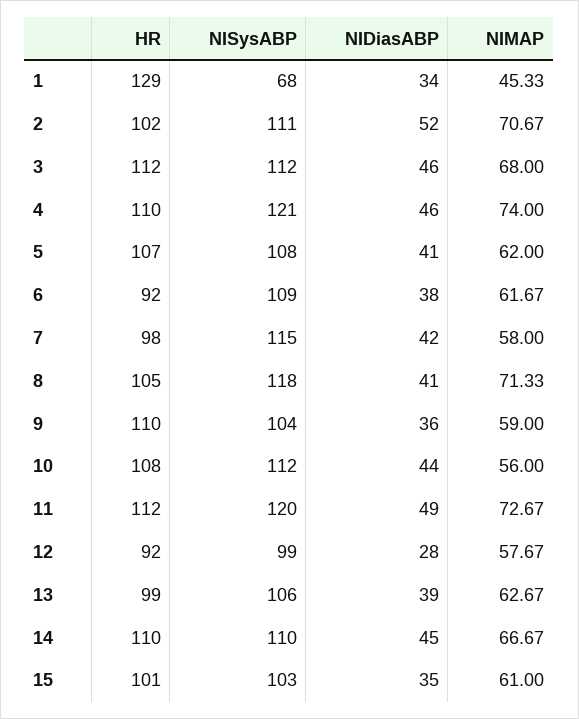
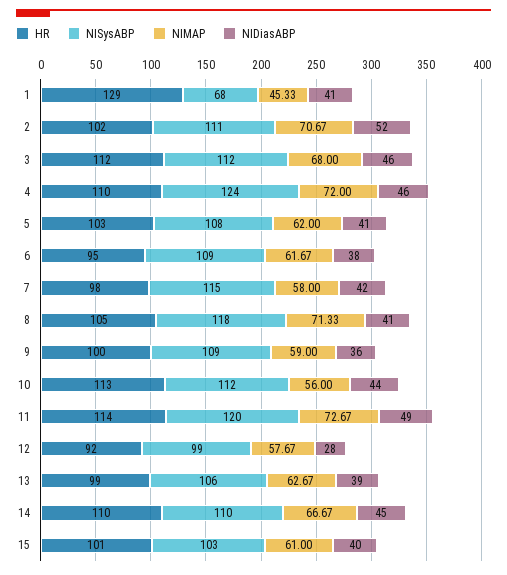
  {
    "HR": {
      "1": 129,
      "2": 102,
      "3": 112,
      "4": 110,
-     "5": 107,
+     "5": 103,
-     "6": 92,
+     "6": 95,
      "7": 98,
      "8": 105,
-     "9": 110,
+     "9": 100,
-     "10": 108,
+     "10": 113,
-     "11": 112,
+     "11": 114,
      "12": 92,
      "13": 99,
      "14": 110,
      "15": 101
    },
    "NISysABP": {
      "1": 68,
      "2": 111,
      "3": 112,
-     "4": 121,
+     "4": 124,
      "5": 108,
      "6": 109,
      "7": 115,
      "8": 118,
-     "9": 104,
+     "9": 109,
      "10": 112,
      "11": 120,
      "12": 99,
      "13": 106,
      "14": 110,
      "15": 103
    },
    "NIDiasABP": {
-     "1": 34,
+     "1": 41,
      "2": 52,
      "3": 46,
      "4": 46,
      "5": 41,
      "6": 38,
      "7": 42,
      "8": 41,
      "9": 36,
      "10": 44,
      "11": 49,
      "12": 28,
      "13": 39,
      "14": 45,
-     "15": 35
+     "15": 40
    },
    "NIMAP": {
      "1": 45.33,
      "2": 70.67,
      "3": 68,
-     "4": 74,
+     "4": 72,
      "5": 62,
      "6": 61.67,
      "7": 58,
      "8": 71.33,
      "9": 59,
      "10": 56,
      "11": 72.67,
      "12": 57.67,
      "13": 62.67,
      "14": 66.67,
      "15": 61
    }
  }

